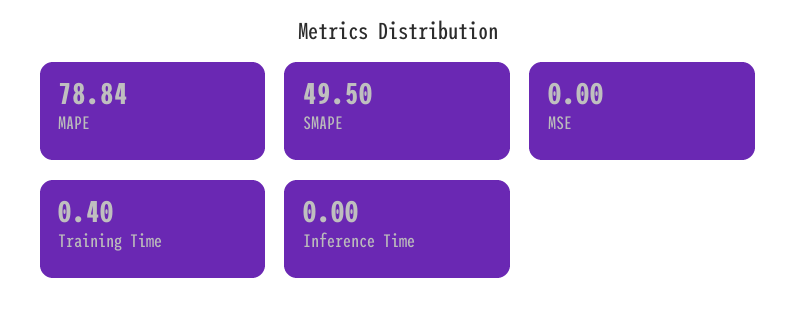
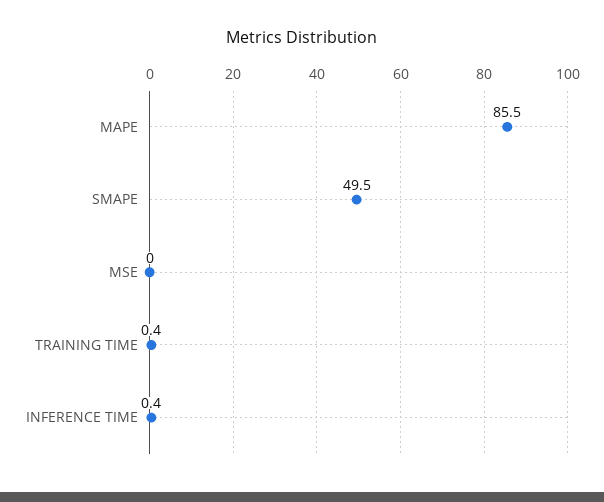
  {
-   "MAPE": 78.84,
+   "MAPE": 85.5,
    "SMAPE": 49.5,
    "MSE": 0,
    "Training Time": 0.4,
-   "Inference Time": 0
+   "Inference Time": 0.4
  }

